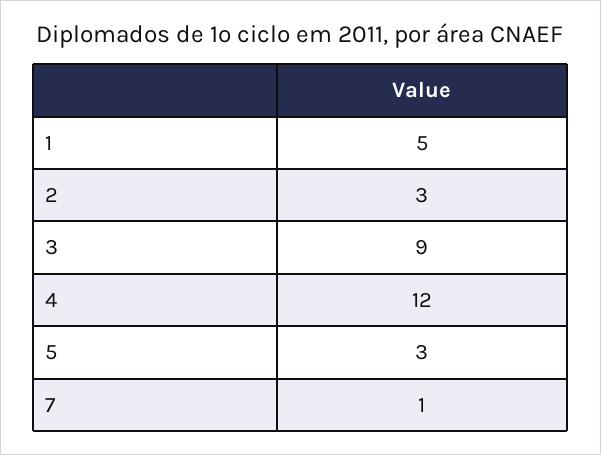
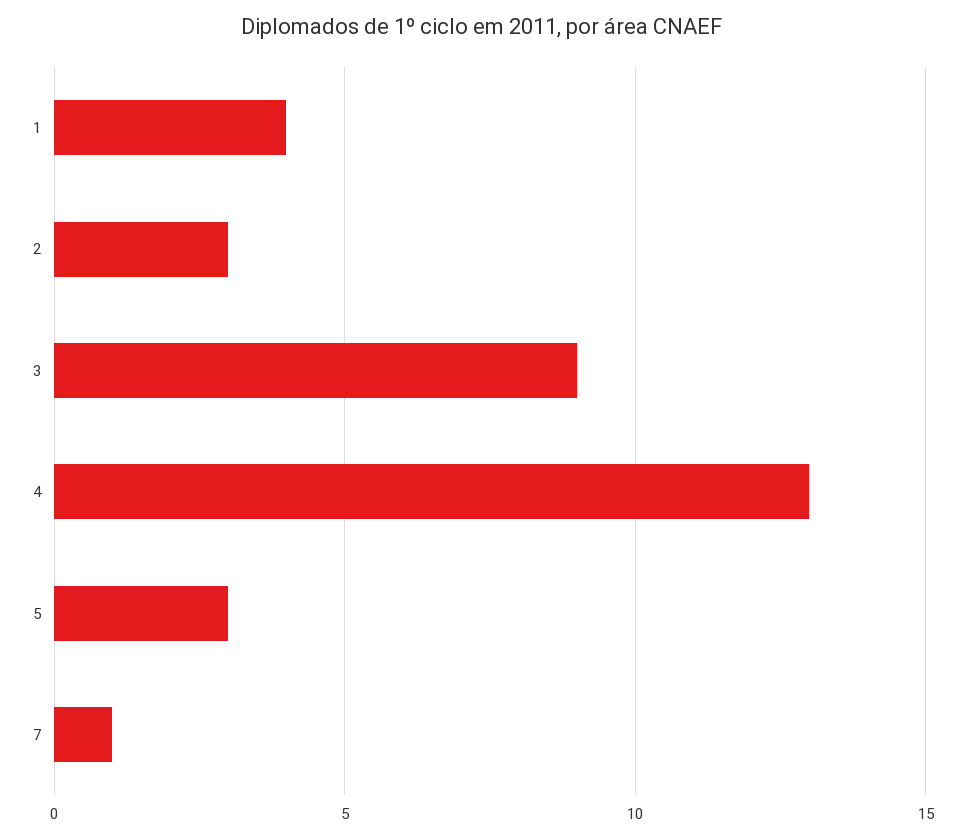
  {
-   "1": 5,
+   "1": 4,
    "2": 3,
    "3": 9,
-   "4": 12,
+   "4": 13,
    "5": 3,
    "7": 1
  }

